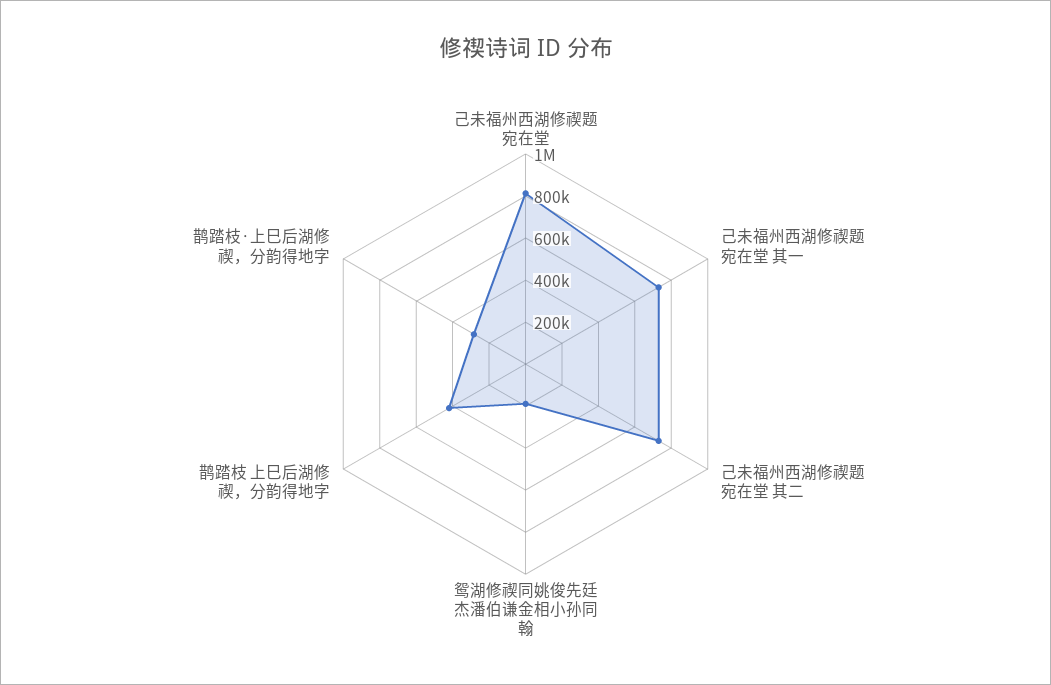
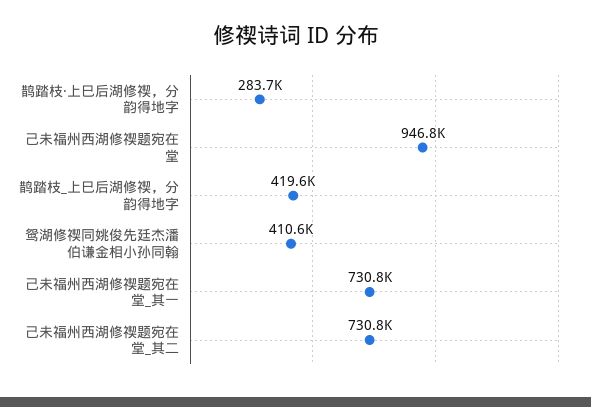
  {
-   "己未福州西湖修禊题宛在堂": 800000,
+   "己未福州西湖修禊题宛在堂": 946800,
    "己未福州西湖修禊题宛在堂 其一": 730800,
    "己未福州西湖修禊题宛在堂 其二": 730800,
-   "鸳湖修禊同姚俊先廷杰潘伯谦金相小孙同翰": 200000,
+   "鸳湖修禊同姚俊先廷杰潘伯谦金相小孙同翰": 410600,
    "鹊踏枝 上巳后湖修禊，分韵得地字": 419600,
    "鹊踏枝·上巳后湖修禊，分韵得地字": 283700
  }

